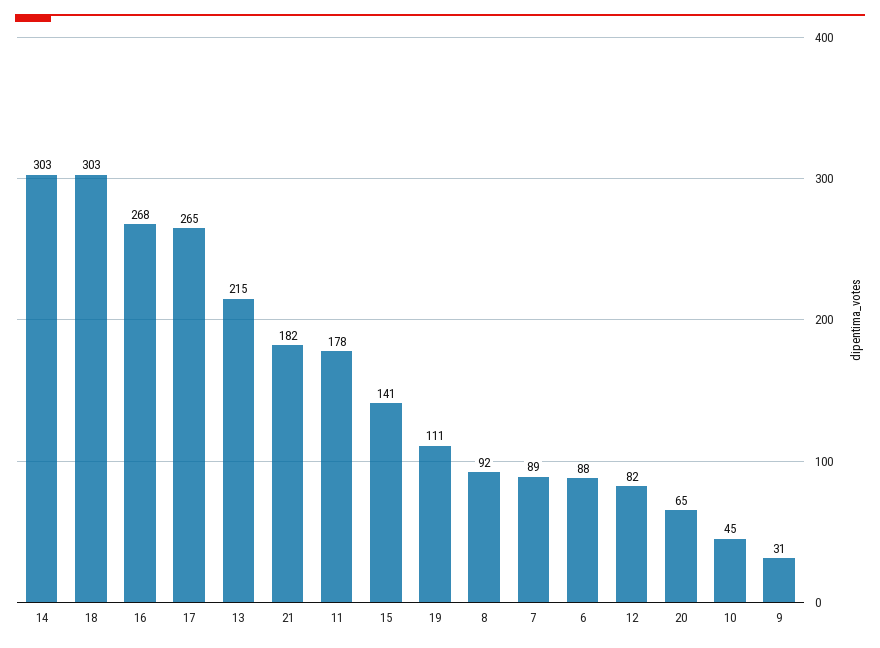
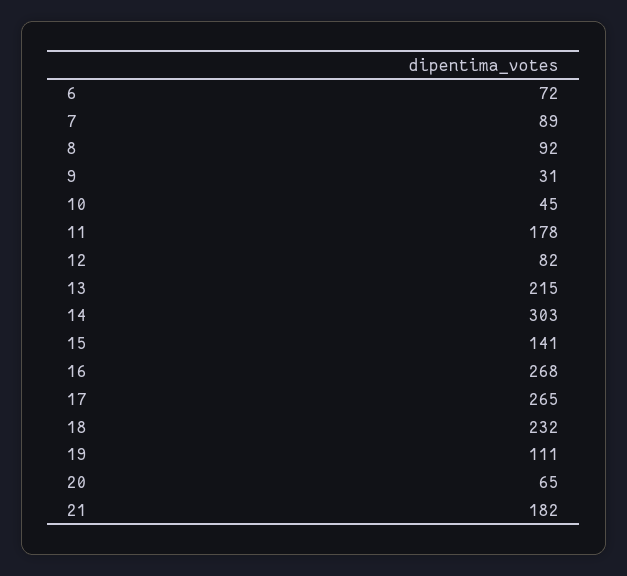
  {
    "14": 303,
-   "18": 303,
+   "18": 232,
    "16": 268,
    "17": 265,
    "13": 215,
    "21": 182,
    "11": 178,
    "15": 141,
    "19": 111,
    "8": 92,
    "7": 89,
-   "6": 88,
+   "6": 72,
    "12": 82,
    "20": 65,
    "10": 45,
    "9": 31
  }

